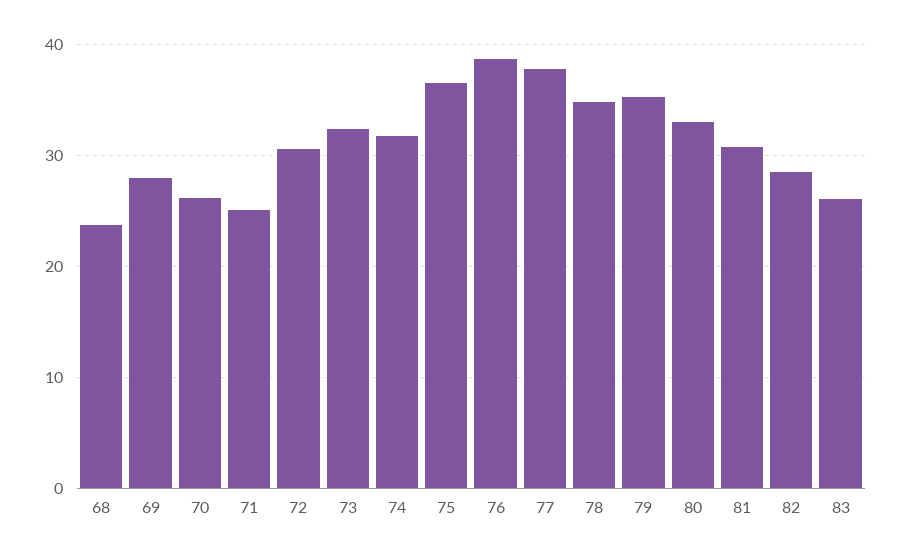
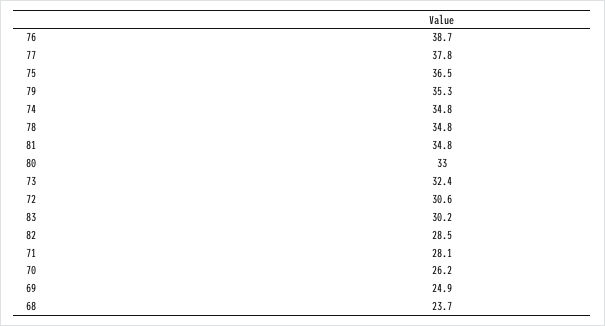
  {
    "68": 23.7,
-   "69": 28,
+   "69": 24.9,
    "70": 26.2,
-   "71": 25,
+   "71": 28.1,
    "72": 30.6,
    "73": 32.4,
-   "74": 32,
+   "74": 34.8,
    "75": 36.5,
    "76": 38.7,
    "77": 37.8,
    "78": 34.8,
    "79": 35.3,
    "80": 33,
-   "81": 31,
+   "81": 34.8,
    "82": 28.5,
-   "83": 26
+   "83": 30.2
  }

